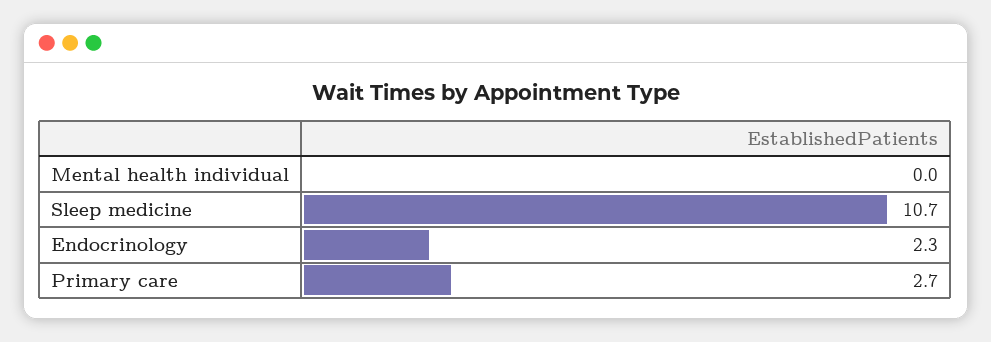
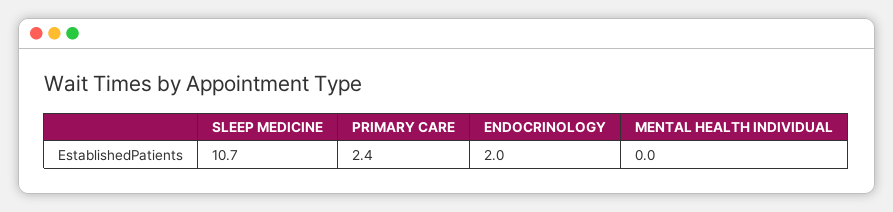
  {
    "Mental health individual": 0,
    "Sleep medicine": 10.7,
-   "Endocrinology": 2.3,
+   "Endocrinology": 2,
-   "Primary care": 2.7
+   "Primary care": 2.4
  }

